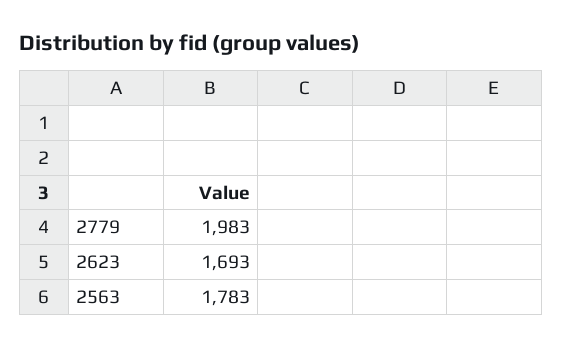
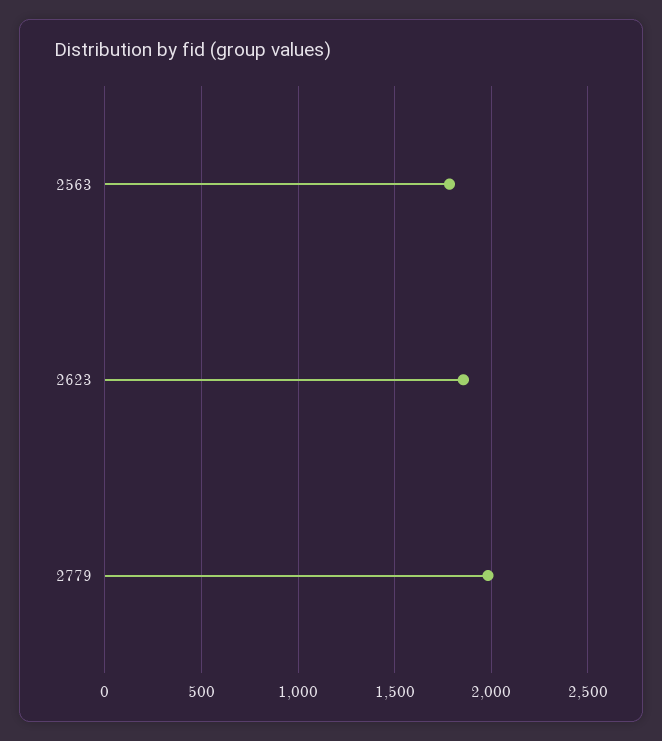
  {
    "2779": 1983,
-   "2623": 1693,
+   "2623": 1850,
    "2563": 1783
  }

